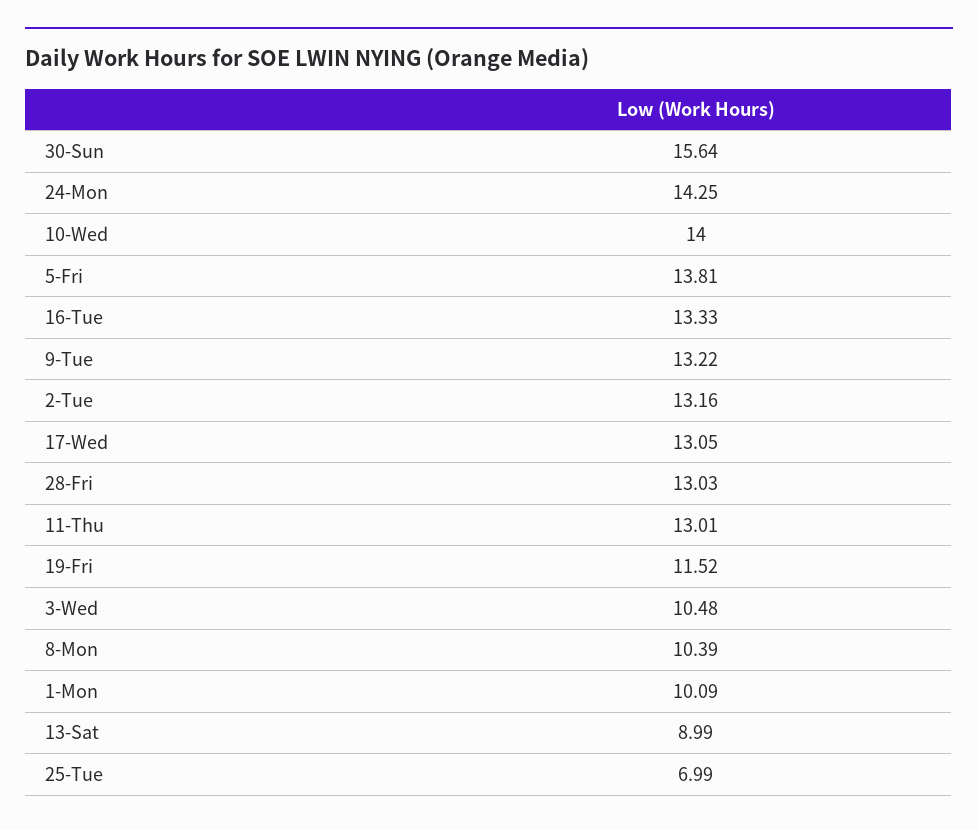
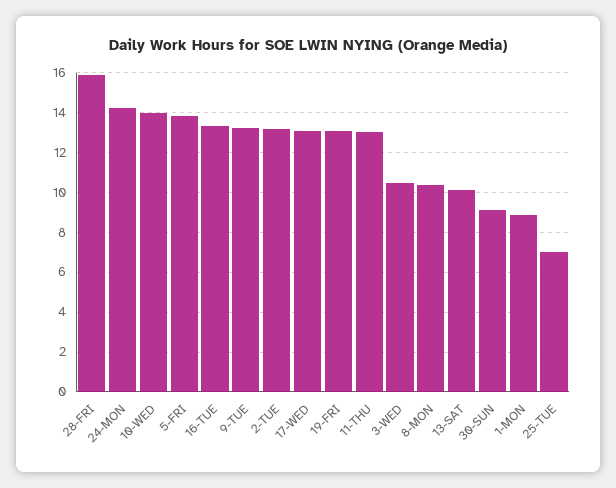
  {
-   "30-Sun": 15.64,
+   "30-Sun": 9,
    "24-Mon": 14.25,
    "10-Wed": 14,
    "5-Fri": 13.81,
    "16-Tue": 13.33,
    "9-Tue": 13.22,
    "2-Tue": 13.16,
    "17-Wed": 13.05,
-   "28-Fri": 13.03,
+   "28-Fri": 16,
    "11-Thu": 13.01,
-   "19-Fri": 11.52,
+   "19-Fri": 13,
    "3-Wed": 10.48,
    "8-Mon": 10.39,
-   "1-Mon": 10.09,
+   "1-Mon": 9,
-   "13-Sat": 8.99,
+   "13-Sat": 10,
    "25-Tue": 6.99
  }

